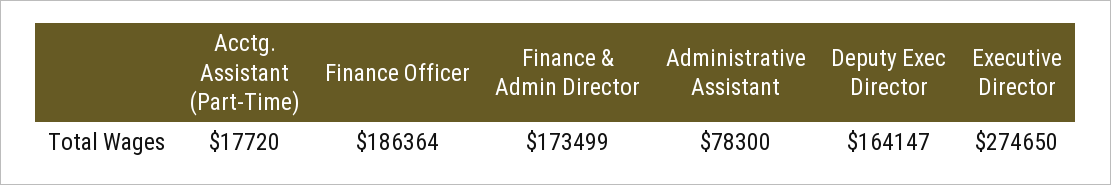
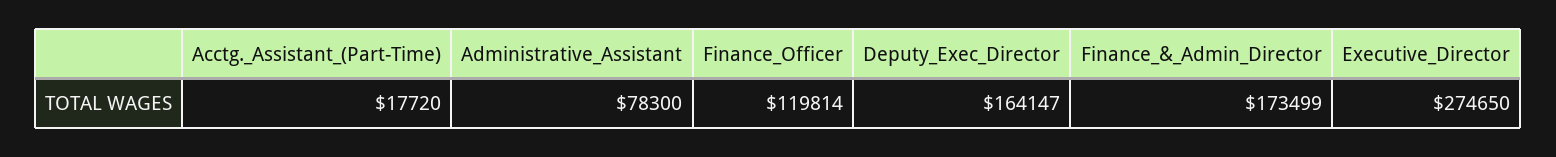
  {
    "Acctg. Assistant (Part-Time)": 17720,
-   "Finance Officer": 186364,
+   "Finance Officer": 119814,
    "Finance & Admin Director": 173499,
    "Administrative Assistant": 78300,
    "Deputy Exec Director": 164147,
    "Executive Director": 274650
  }

